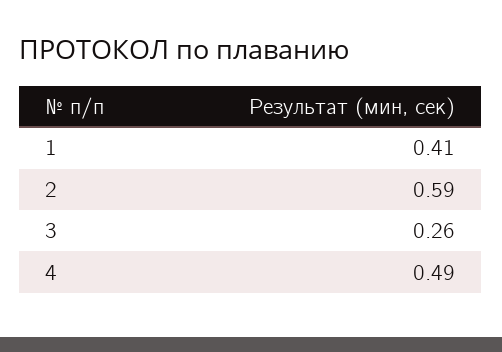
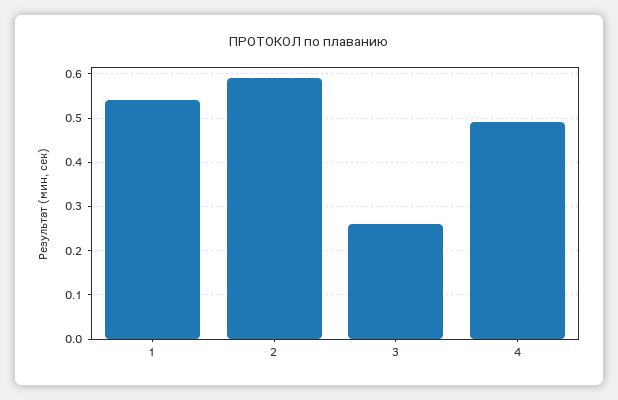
  {
-   "1": 0.41,
+   "1": 0.55,
    "2": 0.59,
    "3": 0.26,
    "4": 0.49
  }

